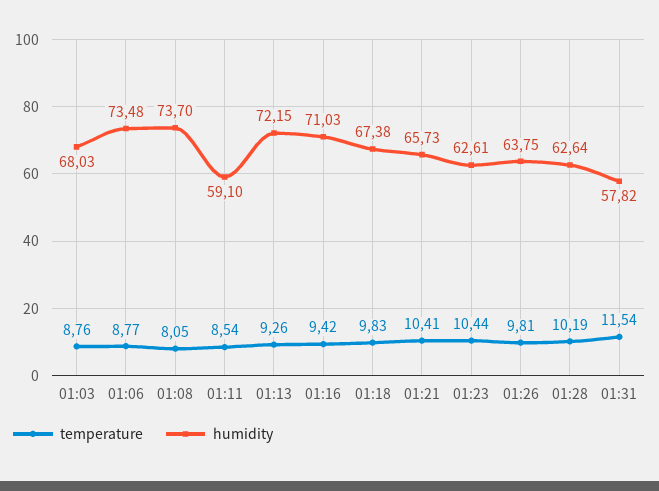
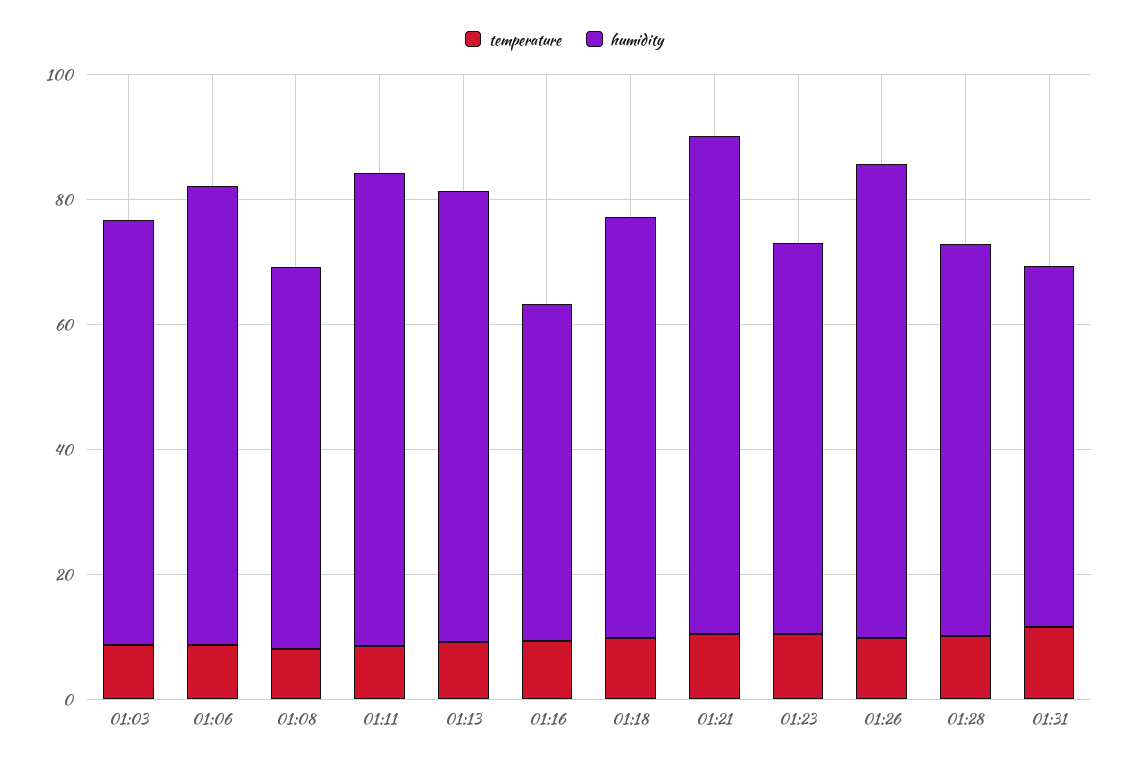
  {
    "temperature": {
      "01:03": 8.76,
      "01:06": 8.77,
      "01:08": 8.05,
      "01:11": 8.54,
      "01:13": 9.26,
      "01:16": 9.42,
      "01:18": 9.83,
      "01:21": 10.41,
      "01:23": 10.44,
      "01:26": 9.81,
      "01:28": 10.19,
      "01:31": 11.54
    },
    "humidity": {
      "01:03": 68.03,
      "01:06": 73.48,
-     "01:08": 73.7,
+     "01:08": 60,
-     "01:11": 59.1,
+     "01:11": 75,
      "01:13": 72.15,
-     "01:16": 71.03,
+     "01:16": 55,
      "01:18": 67.38,
-     "01:21": 65.73,
+     "01:21": 80,
      "01:23": 62.61,
-     "01:26": 63.75,
+     "01:26": 75,
      "01:28": 62.64,
      "01:31": 57.82
    }
  }

